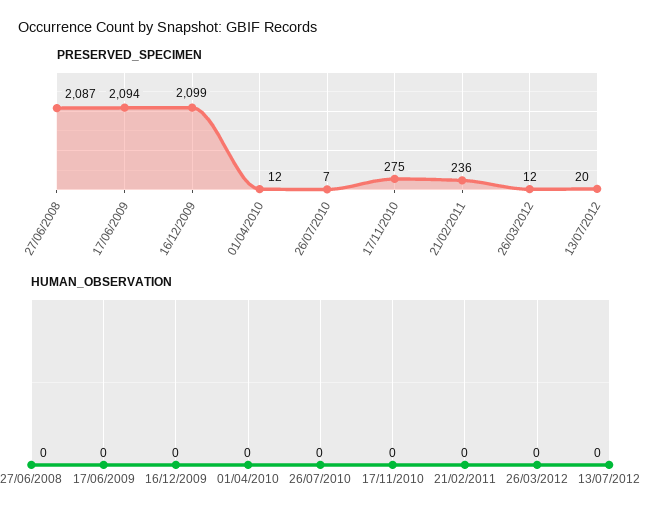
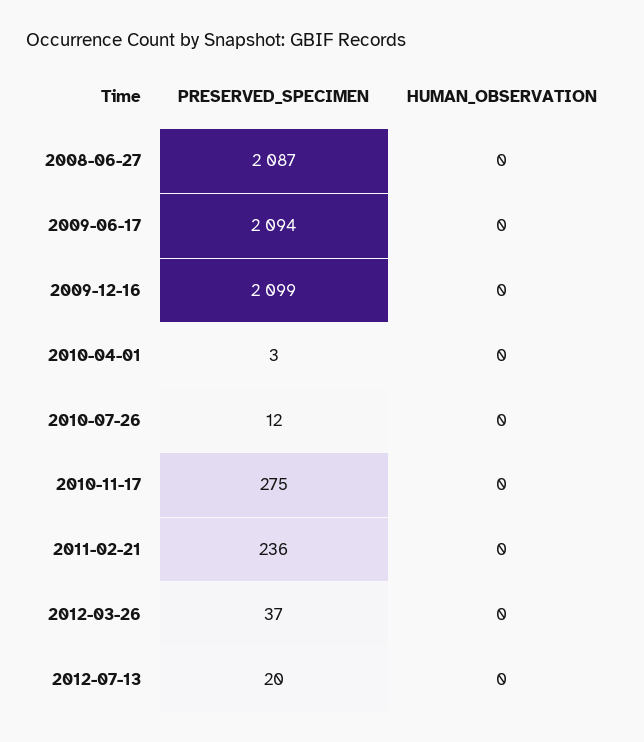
  {
    "PRESERVED_SPECIMEN": {
      "27/06/2008": 2087,
      "17/06/2009": 2094,
      "16/12/2009": 2099,
-     "01/04/2010": 12,
+     "01/04/2010": 3,
-     "26/07/2010": 7,
+     "26/07/2010": 12,
      "17/11/2010": 275,
      "21/02/2011": 236,
-     "26/03/2012": 12,
+     "26/03/2012": 37,
      "13/07/2012": 20
    },
    "HUMAN_OBSERVATION": {
      "27/06/2008": 0,
      "17/06/2009": 0,
      "16/12/2009": 0,
      "01/04/2010": 0,
      "26/07/2010": 0,
      "17/11/2010": 0,
      "21/02/2011": 0,
      "26/03/2012": 0,
      "13/07/2012": 0
    }
  }

